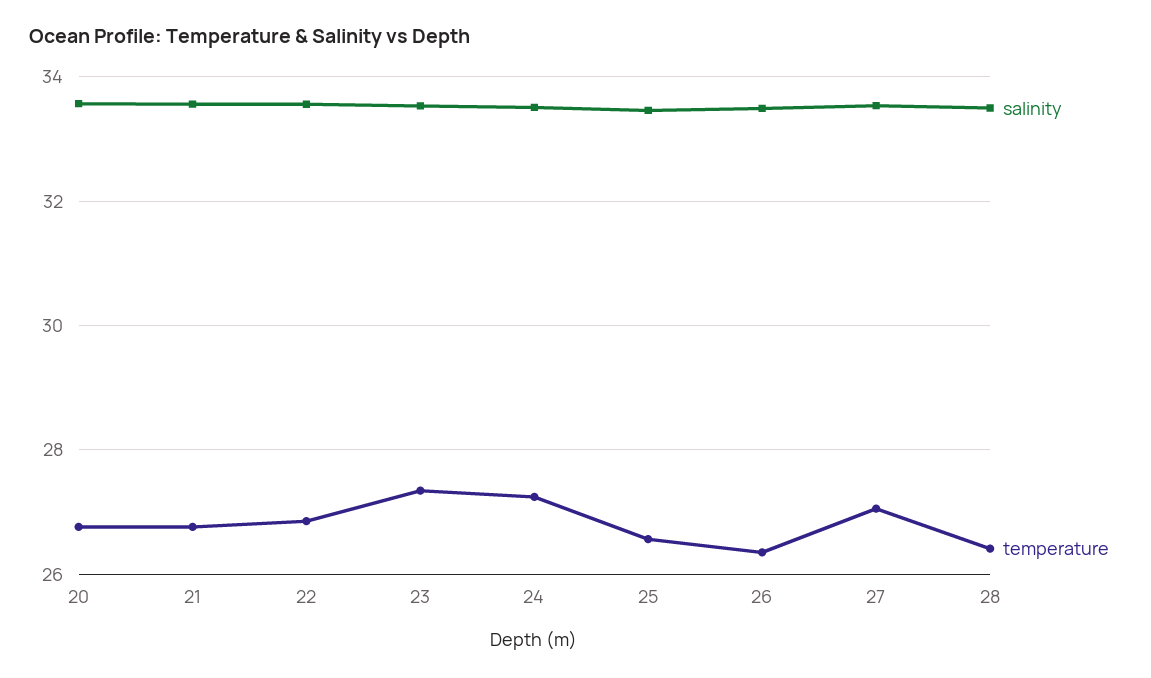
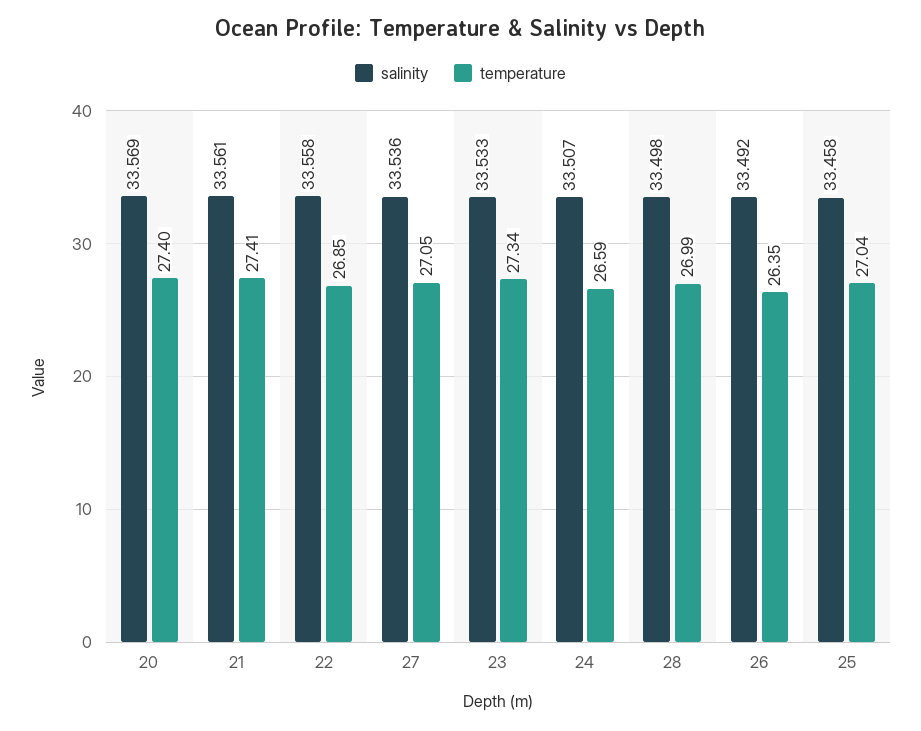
  {
    "salinity": {
      "20": 33.569,
      "21": 33.561,
      "22": 33.558,
      "23": 33.533,
      "24": 33.507,
      "25": 33.458,
      "26": 33.492,
      "27": 33.536,
      "28": 33.498
    },
    "temperature": {
-     "20": 26.8,
+     "20": 27.4,
-     "21": 26.8,
+     "21": 27.41,
      "22": 26.85,
      "23": 27.34,
-     "24": 27.2,
+     "24": 26.59,
-     "25": 26.6,
+     "25": 27.04,
      "26": 26.35,
      "27": 27.05,
-     "28": 26.4
+     "28": 26.99
    }
  }

